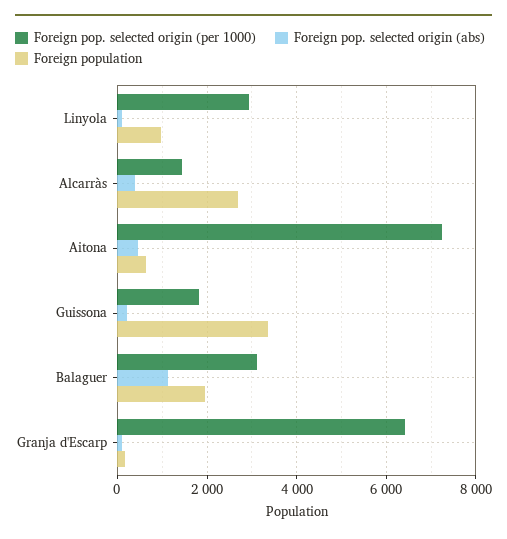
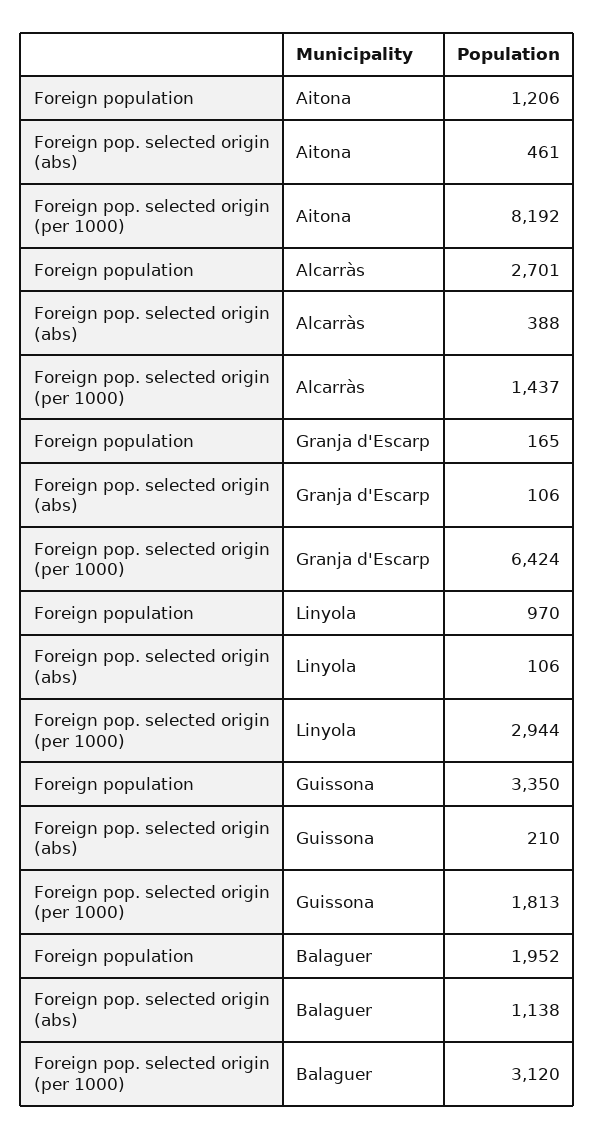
  {
    "Foreign pop. selected origin (per 1000)": {
      "Linyola": 2944,
      "Alcarràs": 1437,
-     "Aitona": 7200,
+     "Aitona": 8192,
      "Guissona": 1813,
      "Balaguer": 3120,
      "Granja d'Escarp": 6424
    },
    "Foreign pop. selected origin (abs)": {
      "Linyola": 106,
      "Alcarràs": 388,
      "Aitona": 461,
      "Guissona": 210,
      "Balaguer": 1138,
      "Granja d'Escarp": 106
    },
    "Foreign population": {
      "Linyola": 970,
      "Alcarràs": 2701,
-     "Aitona": 600,
+     "Aitona": 1206,
      "Guissona": 3350,
      "Balaguer": 1952,
      "Granja d'Escarp": 165
    }
  }

